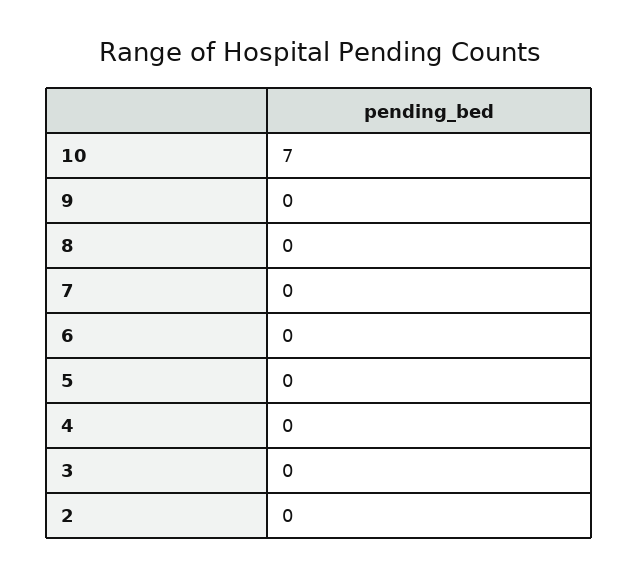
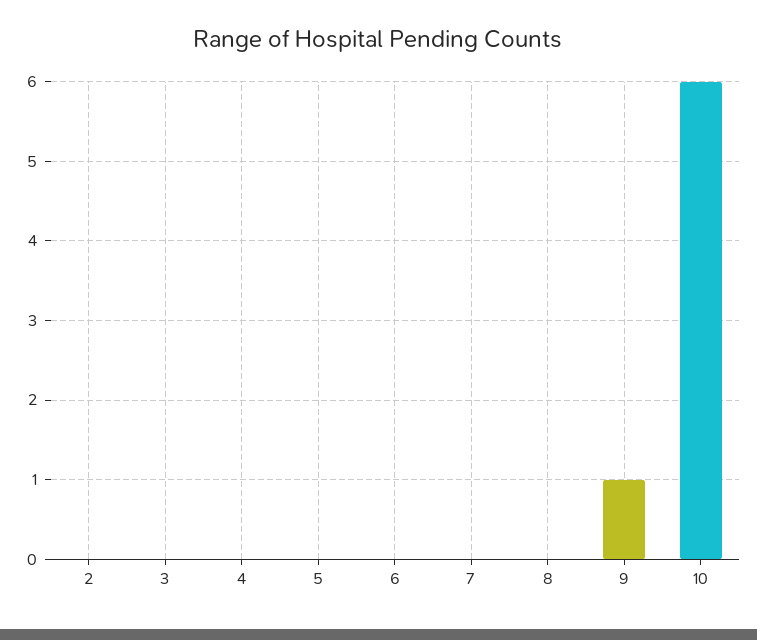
  {
-   "10": 7,
+   "10": 6,
-   "9": 0,
+   "9": 1,
    "8": 0,
    "7": 0,
    "6": 0,
    "5": 0,
    "4": 0,
    "3": 0,
    "2": 0
  }

